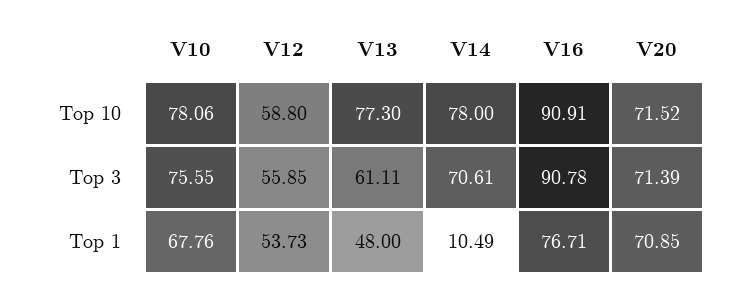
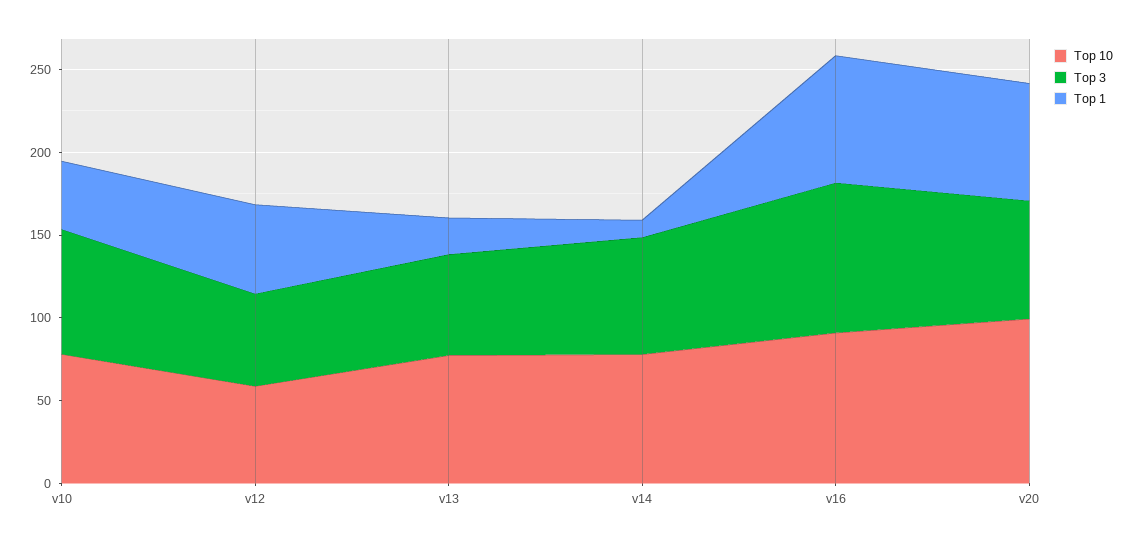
  {
    "Top 10": {
      "V10": 78.06,
      "V12": 58.8,
      "V13": 77.3,
      "V14": 78,
      "V16": 90.91,
-     "V20": 71.52
+     "V20": 100
    },
    "Top 3": {
      "V10": 75.55,
      "V12": 55.85,
      "V13": 61.11,
      "V14": 70.61,
      "V16": 90.78,
      "V20": 71.39
    },
    "Top 1": {
-     "V10": 67.76,
+     "V10": 40,
      "V12": 53.73,
-     "V13": 48,
+     "V13": 20,
      "V14": 10.49,
      "V16": 76.71,
      "V20": 70.85
    }
  }

